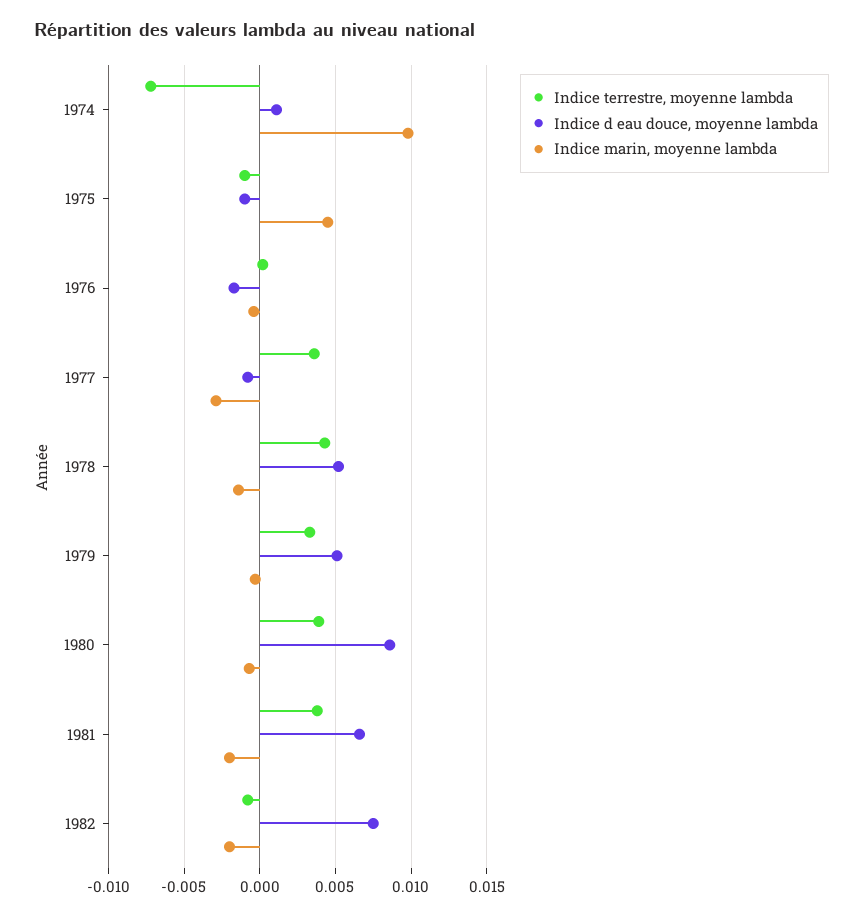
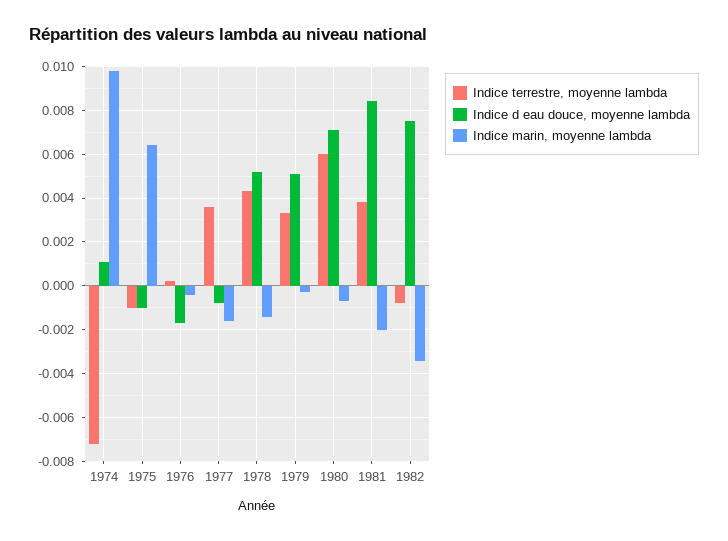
  {
    "Indice terrestre, moyenne lambda": {
      "1974": -0.007,
      "1975": -0.001,
      "1976": 0,
      "1977": 0.0035,
      "1978": 0.0045,
      "1979": 0.0035,
-     "1980": 0.004,
+     "1980": 0.006,
      "1981": 0.004,
      "1982": -0.001
    },
    "Indice d eau douce, moyenne lambda": {
      "1974": 0.001,
      "1975": -0.001,
      "1976": -0.0015,
      "1977": -0.001,
      "1978": 0.005,
      "1979": 0.005,
-     "1980": 0.0085,
+     "1980": 0.007,
-     "1981": 0.0065,
+     "1981": 0.0085,
      "1982": 0.0075
    },
    "Indice marin, moyenne lambda": {
      "1974": 0.01,
-     "1975": 0.0045,
+     "1975": 0.0065,
      "1976": -0.0005,
-     "1977": -0.003,
+     "1977": -0.0015,
      "1978": -0.0015,
      "1979": -0.0005,
      "1980": -0.0005,
      "1981": -0.002,
-     "1982": -0.002
+     "1982": -0.0035
    }
  }

